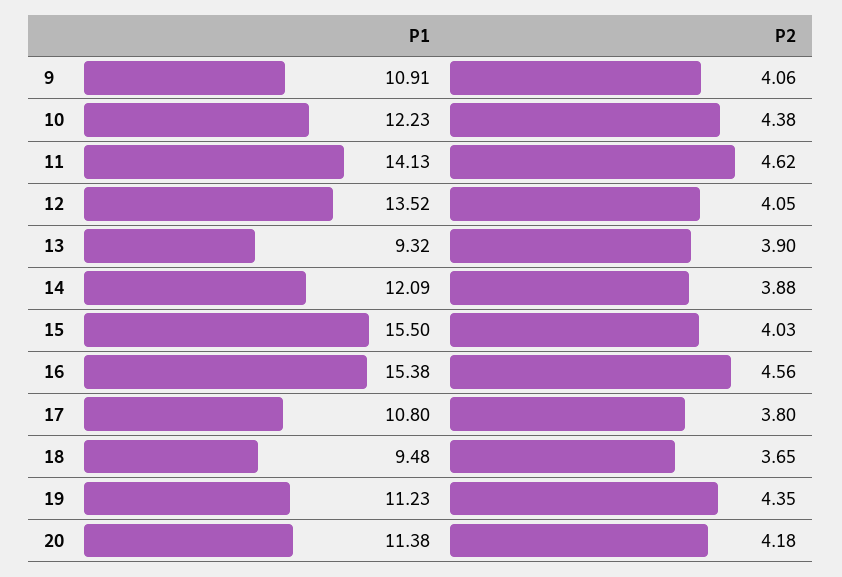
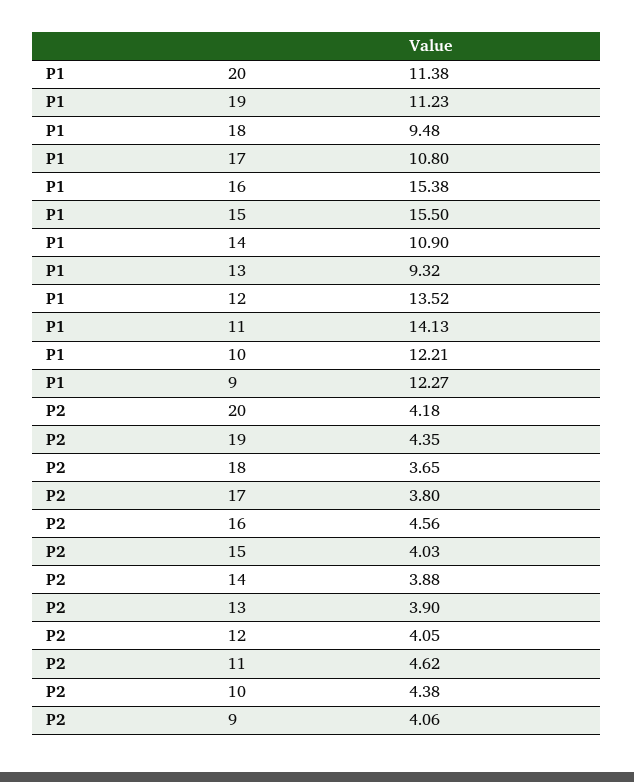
  {
    "P1": {
-     "9": 10.91,
+     "9": 12.27,
-     "10": 12.23,
+     "10": 12.21,
      "11": 14.13,
      "12": 13.52,
      "13": 9.32,
-     "14": 12.09,
+     "14": 10.9,
      "15": 15.5,
      "16": 15.38,
      "17": 10.8,
      "18": 9.48,
      "19": 11.23,
      "20": 11.38
    },
    "P2": {
      "9": 4.06,
      "10": 4.38,
      "11": 4.62,
      "12": 4.05,
      "13": 3.9,
      "14": 3.88,
      "15": 4.03,
      "16": 4.56,
      "17": 3.8,
      "18": 3.65,
      "19": 4.35,
      "20": 4.18
    }
  }

